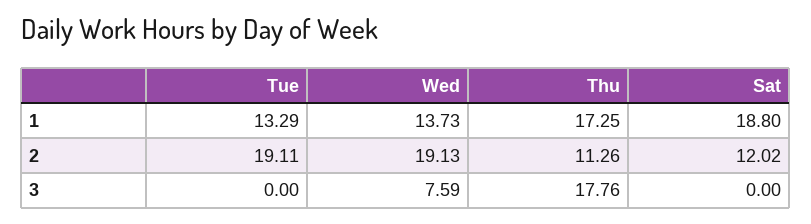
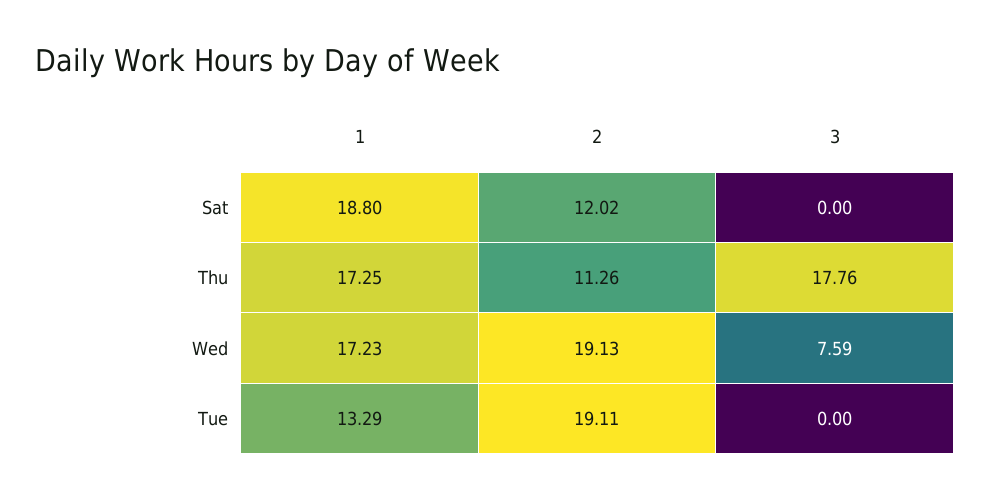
  {
    "Tue": {
      "1": 13.29,
      "2": 19.11,
      "3": 0
    },
    "Wed": {
-     "1": 13.73,
+     "1": 17.23,
      "2": 19.13,
      "3": 7.59
    },
    "Thu": {
      "1": 17.25,
      "2": 11.26,
      "3": 17.76
    },
    "Sat": {
      "1": 18.8,
      "2": 12.02,
      "3": 0
    }
  }

